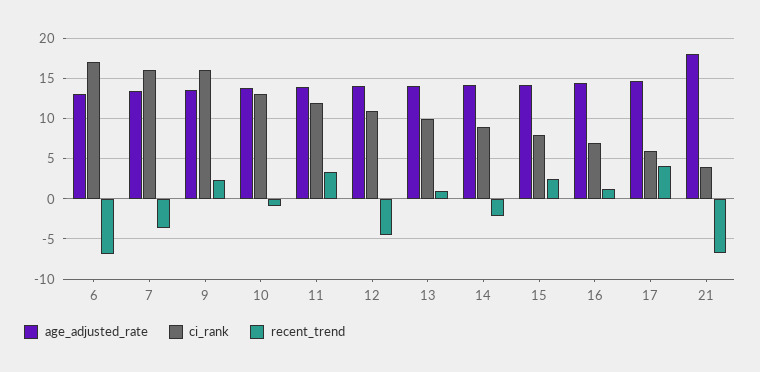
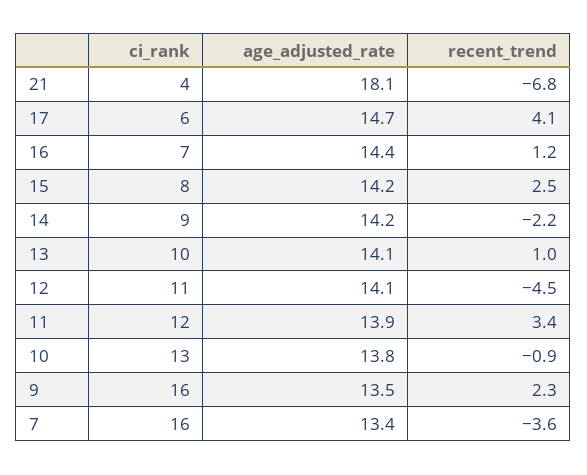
  {
    "age_adjusted_rate": {
-     "6": 13,
      "7": 13.4,
      "9": 13.5,
      "10": 13.8,
      "11": 13.9,
      "12": 14.1,
      "13": 14.1,
      "14": 14.2,
      "15": 14.2,
      "16": 14.4,
      "17": 14.7,
      "21": 18.1
    },
    "ci_rank": {
-     "6": 17,
      "7": 16,
      "9": 16,
      "10": 13,
      "11": 12,
      "12": 11,
      "13": 10,
      "14": 9,
      "15": 8,
      "16": 7,
      "17": 6,
      "21": 4
    },
    "recent_trend": {
-     "6": -7,
      "7": -3.6,
      "9": 2.3,
      "10": -0.9,
      "11": 3.4,
      "12": -4.5,
      "13": 1,
      "14": -2.2,
      "15": 2.5,
      "16": 1.2,
      "17": 4.1,
      "21": -6.8
    }
  }

